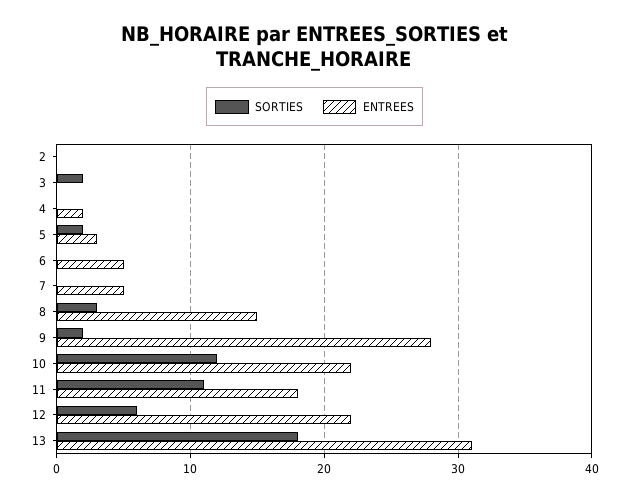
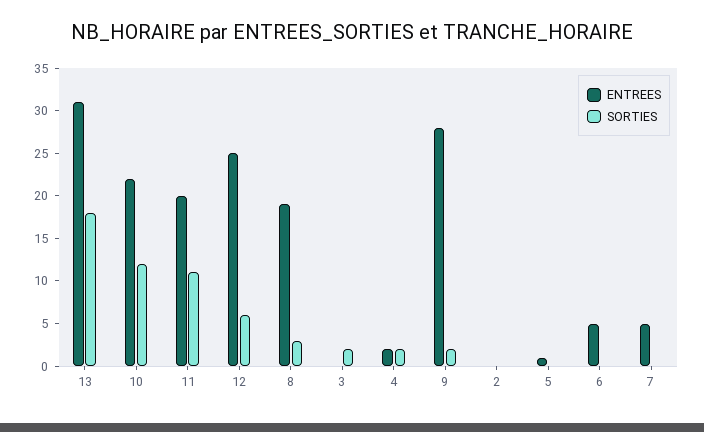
  {
    "SORTIES": {
      "2": 0,
      "3": 2,
-     "4": 0,
+     "4": 2,
-     "5": 2,
+     "5": 0,
      "6": 0,
      "7": 0,
      "8": 3,
      "9": 2,
      "10": 12,
      "11": 11,
      "12": 6,
      "13": 18
    },
    "ENTREES": {
      "2": 0,
      "3": 0,
      "4": 2,
-     "5": 3,
+     "5": 1,
      "6": 5,
      "7": 5,
-     "8": 15,
+     "8": 19,
      "9": 28,
      "10": 22,
-     "11": 18,
+     "11": 20,
-     "12": 22,
+     "12": 25,
      "13": 31
    }
  }

